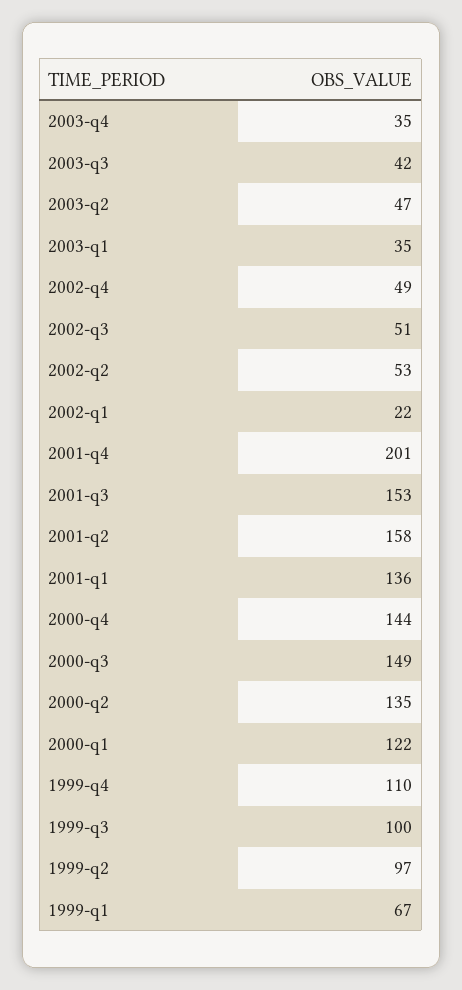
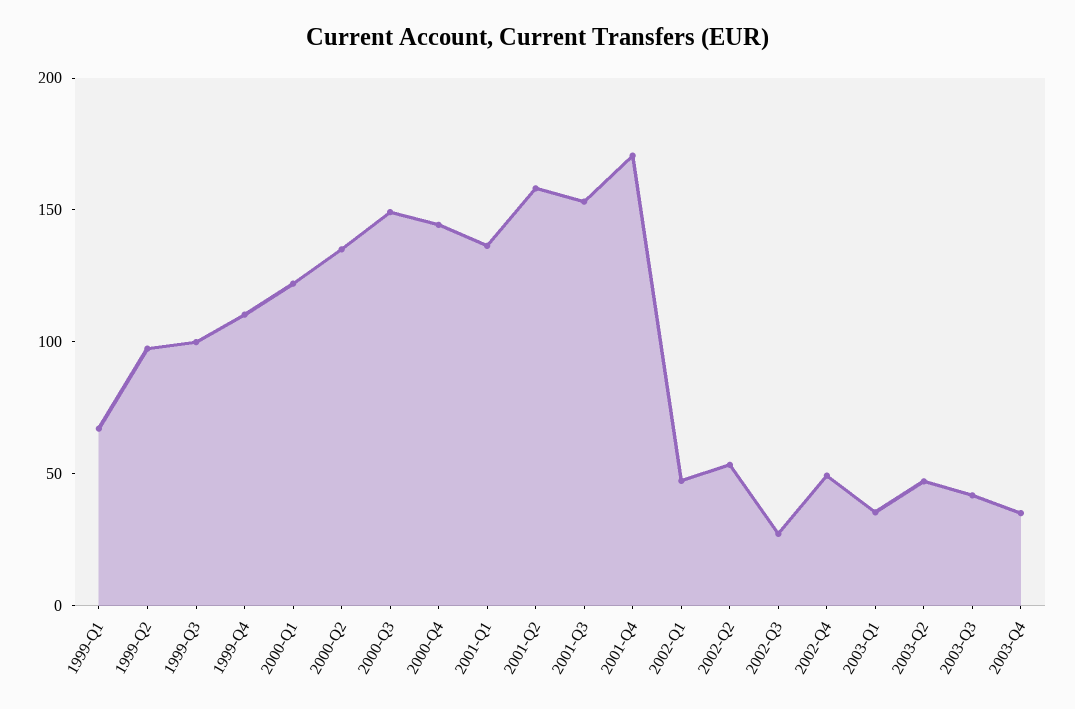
  {
    "2003-q4": 35,
    "2003-q3": 42,
    "2003-q2": 47,
    "2003-q1": 35,
    "2002-q4": 49,
-   "2002-q3": 51,
+   "2002-q3": 30,
    "2002-q2": 53,
-   "2002-q1": 22,
+   "2002-q1": 50,
-   "2001-q4": 201,
+   "2001-q4": 170,
    "2001-q3": 153,
    "2001-q2": 158,
    "2001-q1": 136,
    "2000-q4": 144,
    "2000-q3": 149,
    "2000-q2": 135,
    "2000-q1": 122,
    "1999-q4": 110,
    "1999-q3": 100,
    "1999-q2": 97,
    "1999-q1": 67
  }

